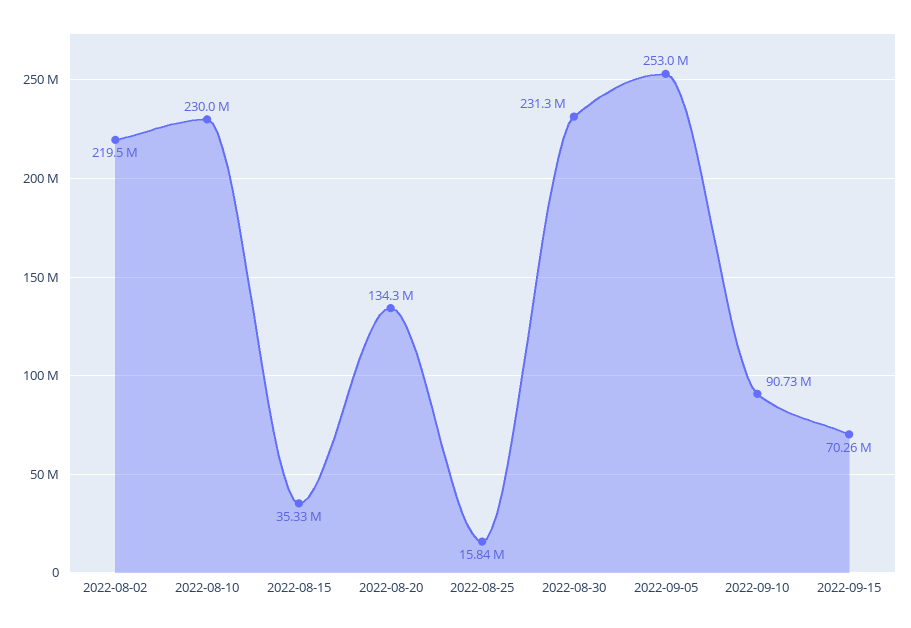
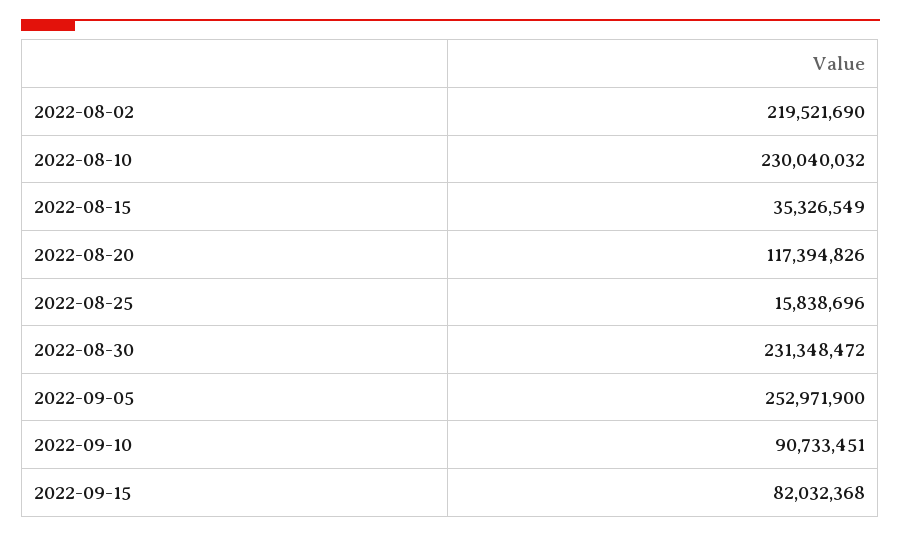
  {
    "2022-08-02": 219521690,
    "2022-08-10": 230040032,
    "2022-08-15": 35326549,
-   "2022-08-20": 134300000,
+   "2022-08-20": 117394826,
    "2022-08-25": 15838696,
    "2022-08-30": 231348472,
    "2022-09-05": 252971900,
    "2022-09-10": 90733451,
-   "2022-09-15": 70260000
+   "2022-09-15": 82032368
  }

